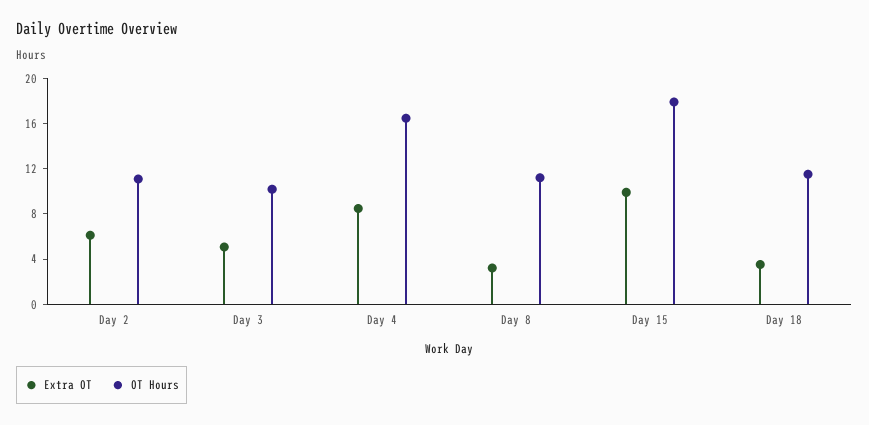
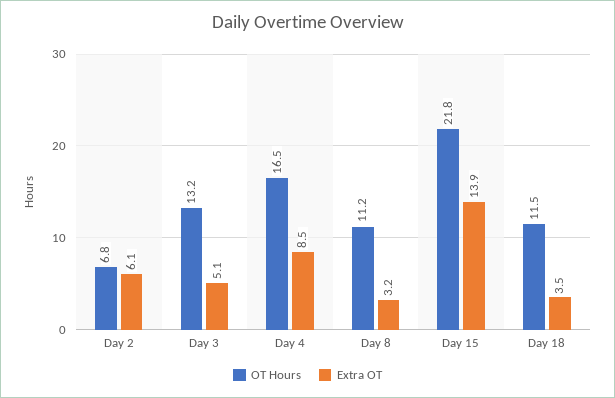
  {
    "Extra OT": {
      "Day 2": 6.1,
      "Day 3": 5.1,
      "Day 4": 8.5,
      "Day 8": 3.2,
-     "Day 15": 10,
+     "Day 15": 13.9,
      "Day 18": 3.5
    },
    "OT Hours": {
-     "Day 2": 11,
+     "Day 2": 6.8,
-     "Day 3": 10,
+     "Day 3": 13.2,
      "Day 4": 16.5,
      "Day 8": 11.2,
-     "Day 15": 18,
+     "Day 15": 21.8,
      "Day 18": 11.5
    }
  }

